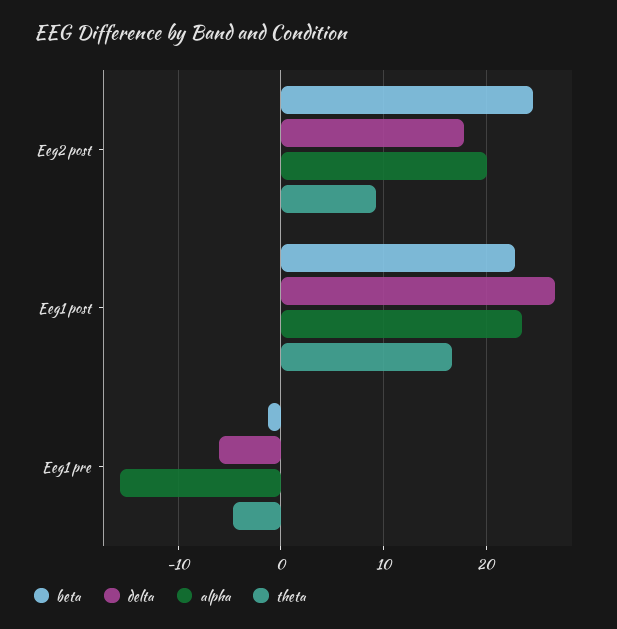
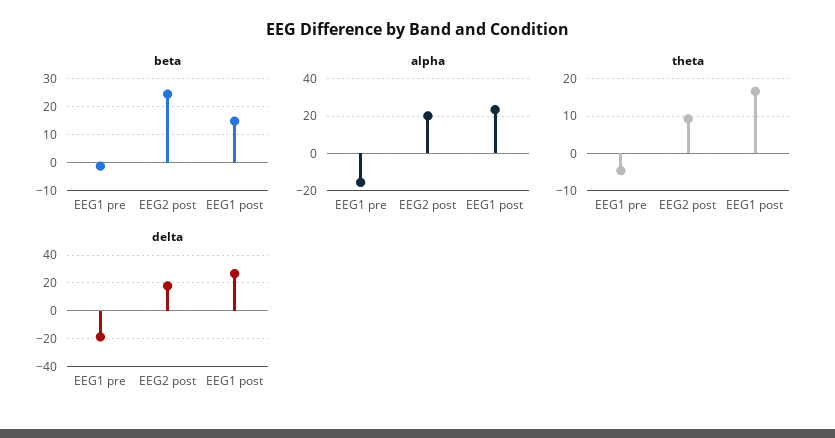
  {
    "beta": {
      "Eeg2 post": 25,
-     "Eeg1 post": 23,
+     "Eeg1 post": 15,
      "Eeg1 pre": -1
    },
    "delta": {
      "Eeg2 post": 18,
      "Eeg1 post": 27,
-     "Eeg1 pre": -6
+     "Eeg1 pre": -20
    },
    "alpha": {
      "Eeg2 post": 20,
      "Eeg1 post": 24,
      "Eeg1 pre": -16
    },
    "theta": {
      "Eeg2 post": 9,
      "Eeg1 post": 17,
      "Eeg1 pre": -5
    }
  }

